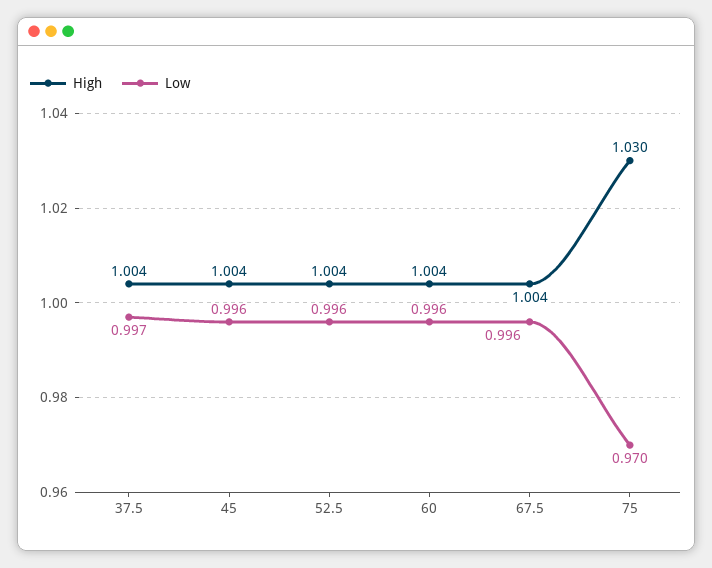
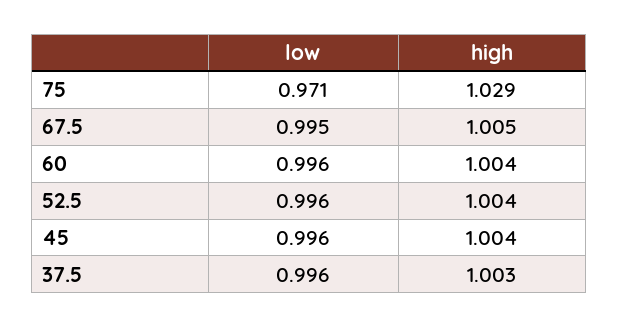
  {
    "High": {
-     "37.5": 1.004,
+     "37.5": 1.003,
      "45": 1.004,
      "52.5": 1.004,
      "60": 1.004,
-     "67.5": 1.004,
+     "67.5": 1.005,
-     "75": 1.03
+     "75": 1.029
    },
    "Low": {
-     "37.5": 0.997,
+     "37.5": 0.996,
      "45": 0.996,
      "52.5": 0.996,
      "60": 0.996,
-     "67.5": 0.996,
+     "67.5": 0.995,
-     "75": 0.97
+     "75": 0.971
    }
  }

